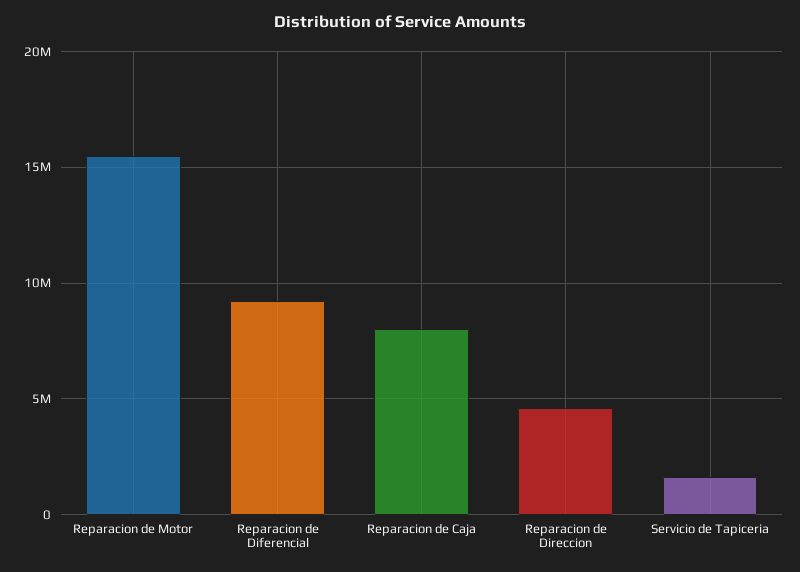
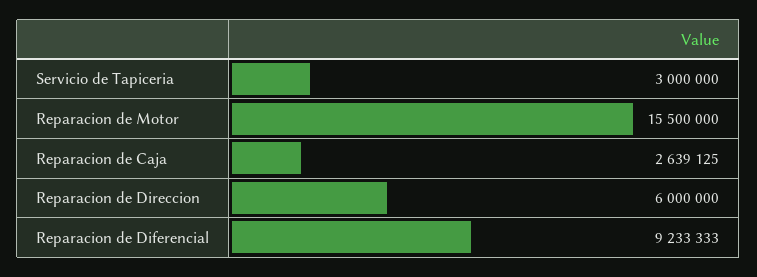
  {
    "Reparacion de Motor": 15500000,
    "Reparacion de Diferencial": 9233333,
-   "Reparacion de Caja": 8000000,
+   "Reparacion de Caja": 2639125,
-   "Reparacion de Direccion": 4500000,
+   "Reparacion de Direccion": 6000000,
-   "Servicio de Tapiceria": 1500000
+   "Servicio de Tapiceria": 3000000
  }

